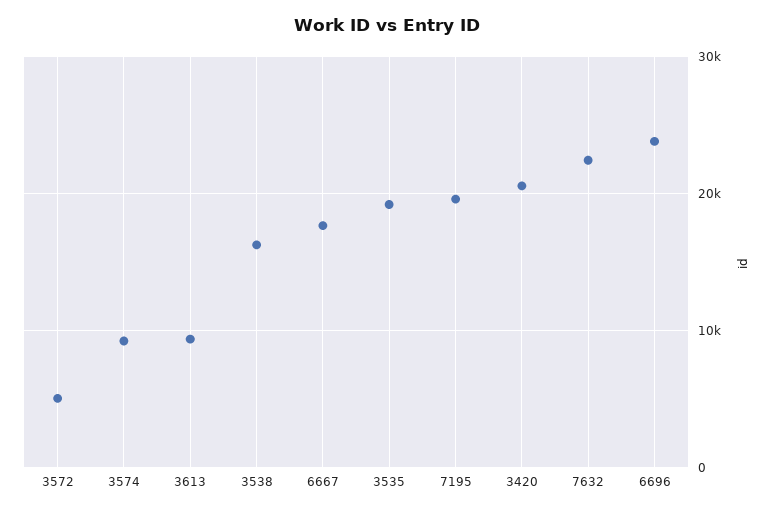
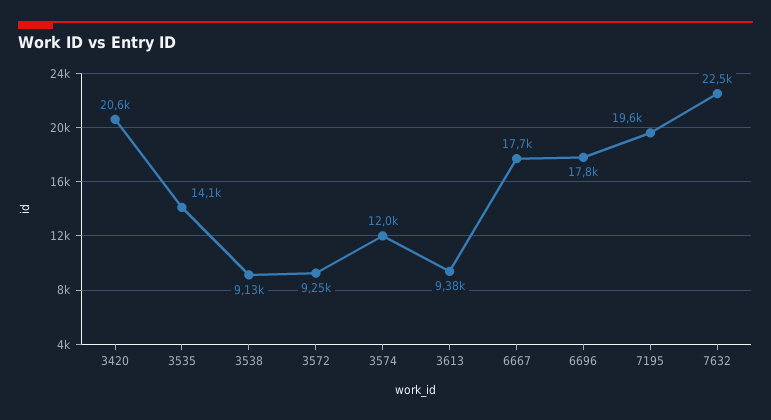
  {
-   "3572": 5000,
+   "3572": 9250,
-   "3574": 9000,
+   "3574": 12000,
    "3613": 9380,
-   "3538": 16000,
+   "3538": 9130,
    "6667": 17700,
-   "3535": 19000,
+   "3535": 14100,
    "7195": 19600,
    "3420": 20600,
    "7632": 22500,
-   "6696": 24000
+   "6696": 17800
  }

